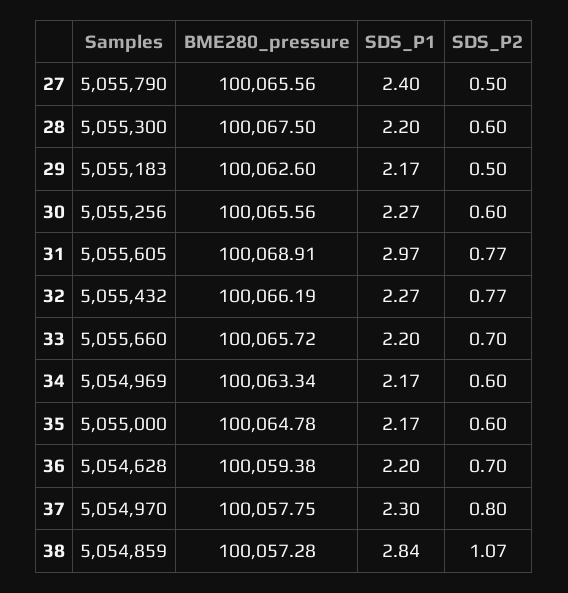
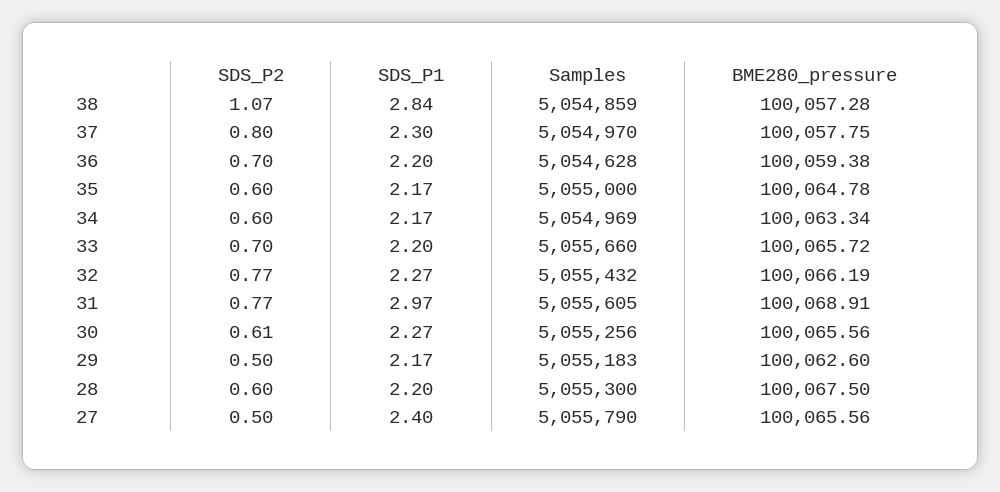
  {
    "Samples": {
      "27": 5055790,
      "28": 5055300,
      "29": 5055183,
      "30": 5055256,
      "31": 5055605,
      "32": 5055432,
      "33": 5055660,
      "34": 5054969,
      "35": 5055000,
      "36": 5054628,
      "37": 5054970,
      "38": 5054859
    },
    "BME280_pressure": {
      "27": 100065.56,
      "28": 100067.5,
      "29": 100062.6,
      "30": 100065.56,
      "31": 100068.91,
      "32": 100066.19,
      "33": 100065.72,
      "34": 100063.34,
      "35": 100064.78,
      "36": 100059.38,
      "37": 100057.75,
      "38": 100057.28
    },
    "SDS_P1": {
      "27": 2.4,
      "28": 2.2,
      "29": 2.17,
      "30": 2.27,
      "31": 2.97,
      "32": 2.27,
      "33": 2.2,
      "34": 2.17,
      "35": 2.17,
      "36": 2.2,
      "37": 2.3,
      "38": 2.84
    },
    "SDS_P2": {
      "27": 0.5,
      "28": 0.6,
      "29": 0.5,
-     "30": 0.6,
+     "30": 0.61,
      "31": 0.77,
      "32": 0.77,
      "33": 0.7,
      "34": 0.6,
      "35": 0.6,
      "36": 0.7,
      "37": 0.8,
      "38": 1.07
    }
  }

